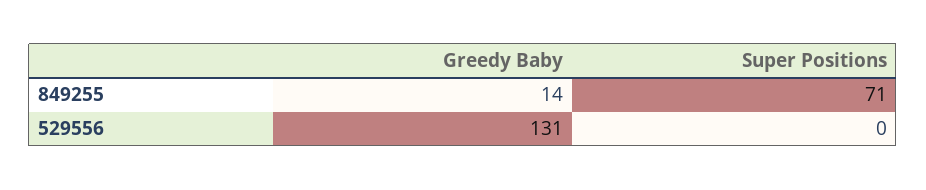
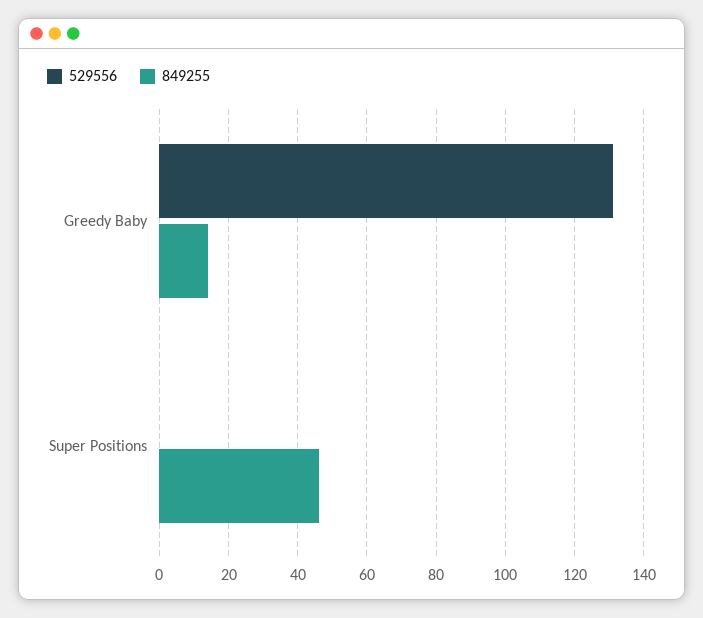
  {
    "849255": {
      "Greedy Baby": 14,
-     "Super Positions": 71
+     "Super Positions": 45
    },
    "529556": {
      "Greedy Baby": 131,
      "Super Positions": 0
    }
  }

